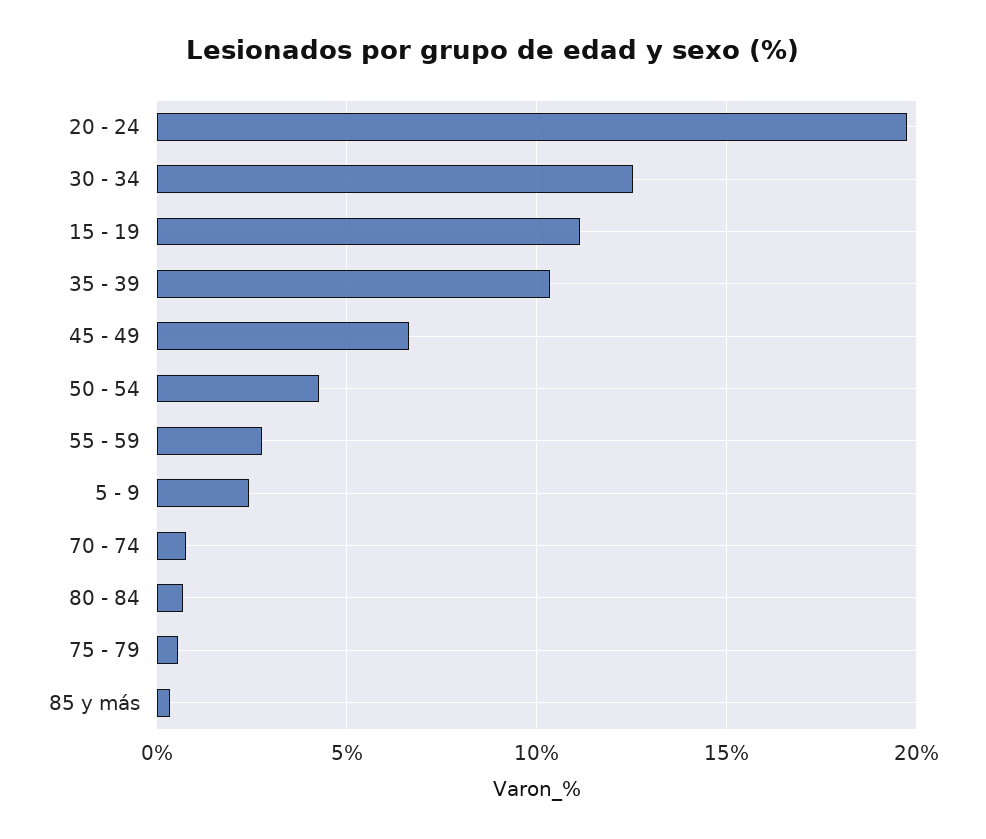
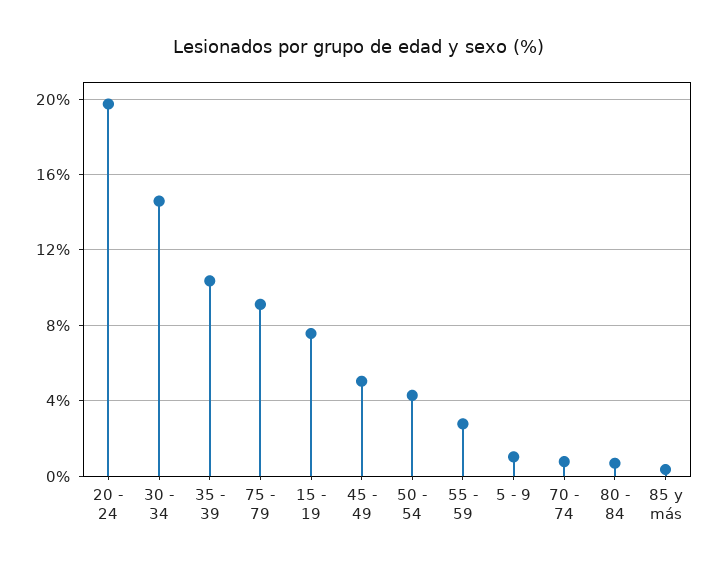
  {
    "20 - 24": 20,
-   "30 - 34": 12.5,
+   "30 - 34": 14.5,
-   "15 - 19": 11,
+   "15 - 19": 7.5,
    "35 - 39": 10.5,
-   "45 - 49": 6.5,
+   "45 - 49": 5,
    "50 - 54": 4.5,
    "55 - 59": 3,
-   "5 - 9": 2.5,
+   "5 - 9": 1,
    "70 - 74": 1,
    "80 - 84": 0.5,
-   "75 - 79": 0.5,
+   "75 - 79": 9,
    "85 y más": 0.5
  }

